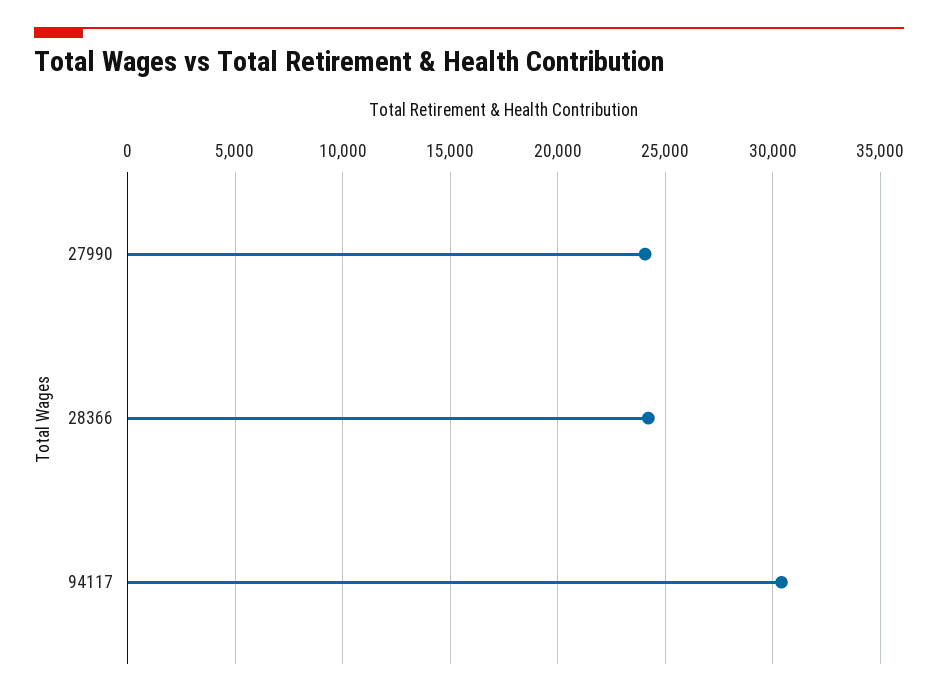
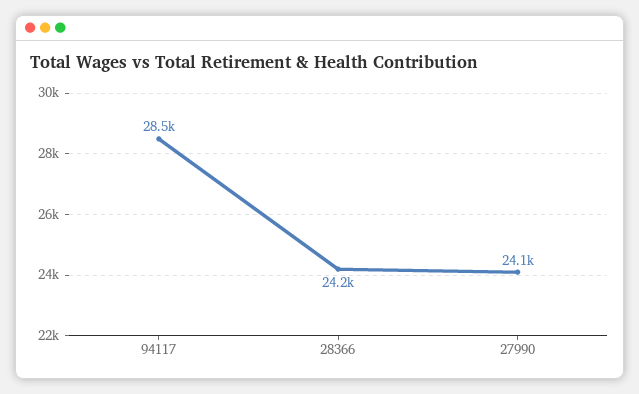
  {
    "27990": 24100,
    "28366": 24200,
-   "94117": 30500
+   "94117": 28500
  }

